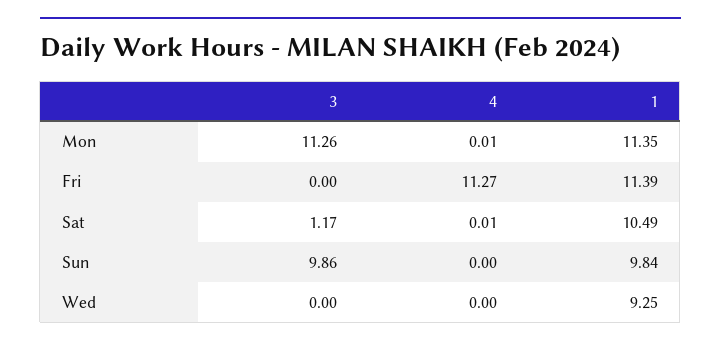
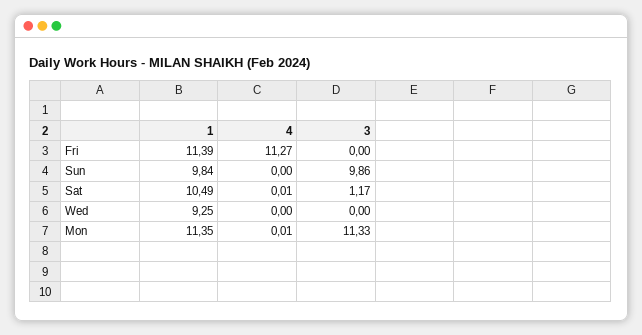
  {
    "3": {
-     "Mon": 11.26,
+     "Mon": 11.33,
      "Fri": 0,
      "Sat": 1.17,
      "Sun": 9.86,
      "Wed": 0
    },
    "4": {
      "Mon": 0.01,
      "Fri": 11.27,
      "Sat": 0.01,
      "Sun": 0,
      "Wed": 0
    },
    "1": {
      "Mon": 11.35,
      "Fri": 11.39,
      "Sat": 10.49,
      "Sun": 9.84,
      "Wed": 9.25
    }
  }

